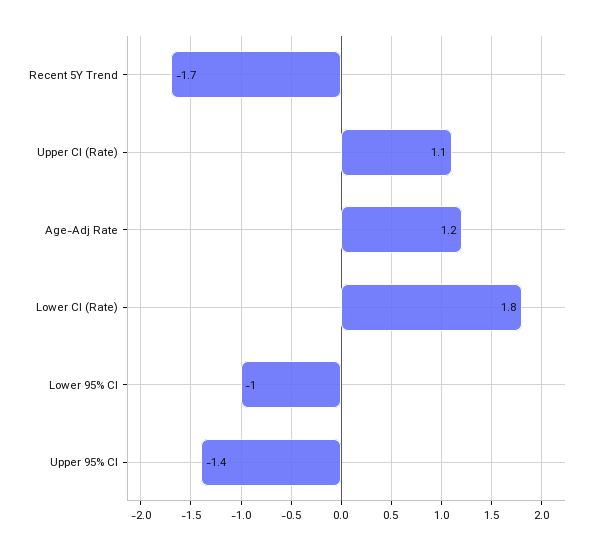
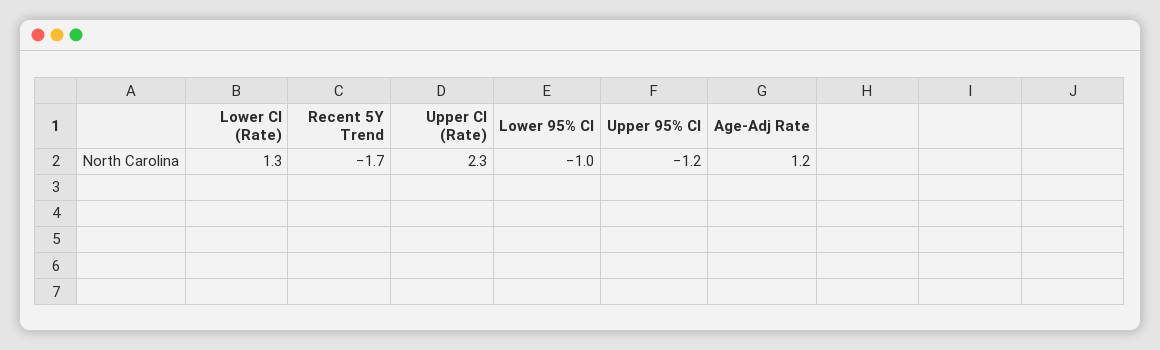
  {
    "Recent 5Y Trend": -1.7,
-   "Upper CI (Rate)": 1.1,
+   "Upper CI (Rate)": 2.3,
    "Age-Adj Rate": 1.2,
-   "Lower CI (Rate)": 1.8,
+   "Lower CI (Rate)": 1.3,
    "Lower 95% CI": -1,
-   "Upper 95% CI": -1.4
+   "Upper 95% CI": -1.2
  }

